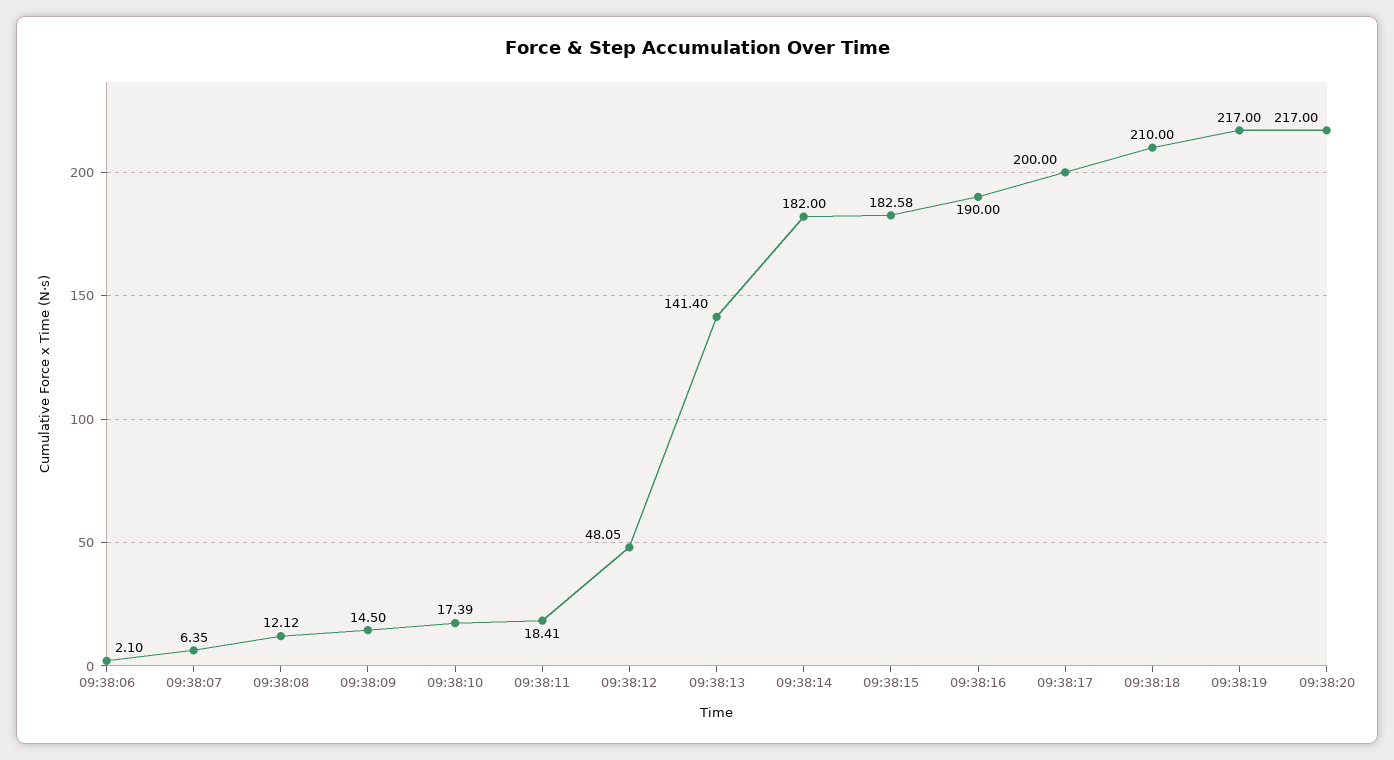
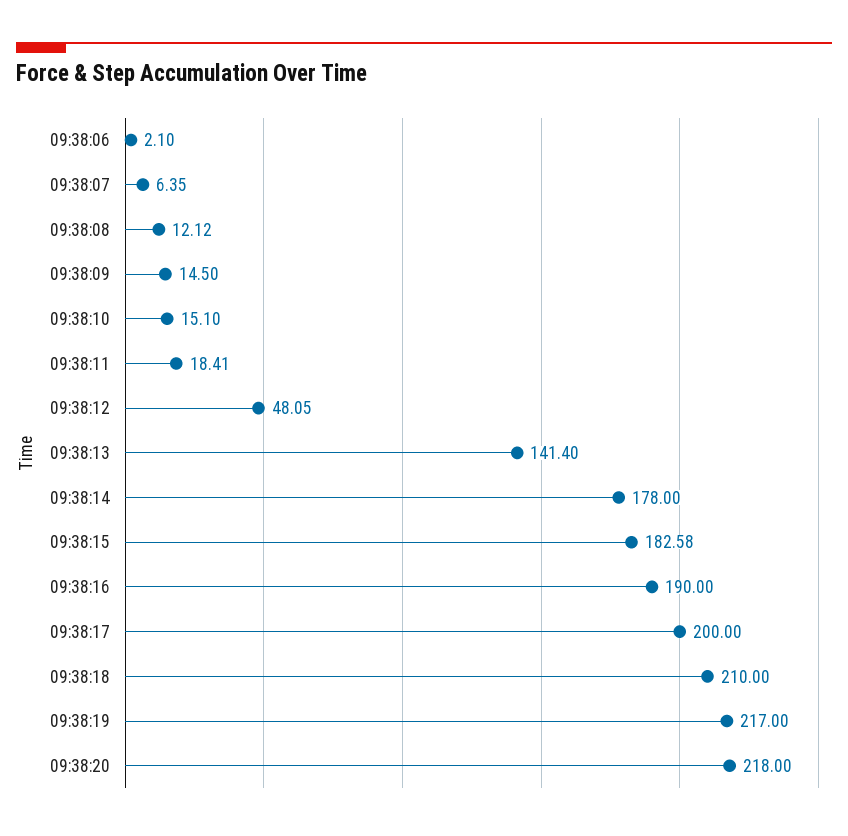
  {
    "09:38:06": 2.1,
    "09:38:07": 6.35,
    "09:38:08": 12.12,
    "09:38:09": 14.5,
-   "09:38:10": 17.39,
+   "09:38:10": 15.1,
    "09:38:11": 18.41,
    "09:38:12": 48.05,
    "09:38:13": 141.4,
-   "09:38:14": 182,
+   "09:38:14": 178,
    "09:38:15": 182.58,
    "09:38:16": 190,
    "09:38:17": 200,
    "09:38:18": 210,
    "09:38:19": 217,
-   "09:38:20": 217
+   "09:38:20": 218
  }

